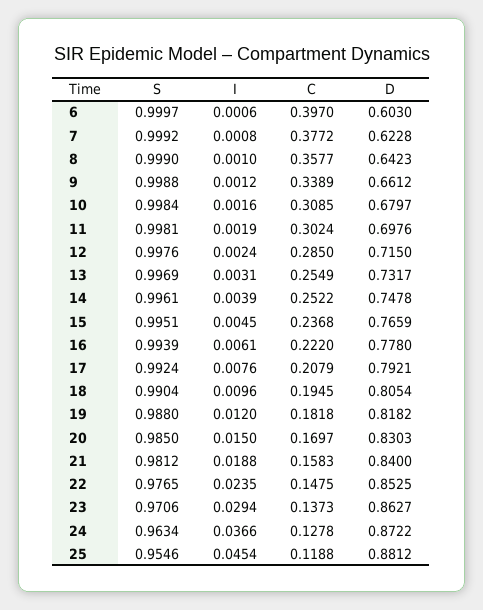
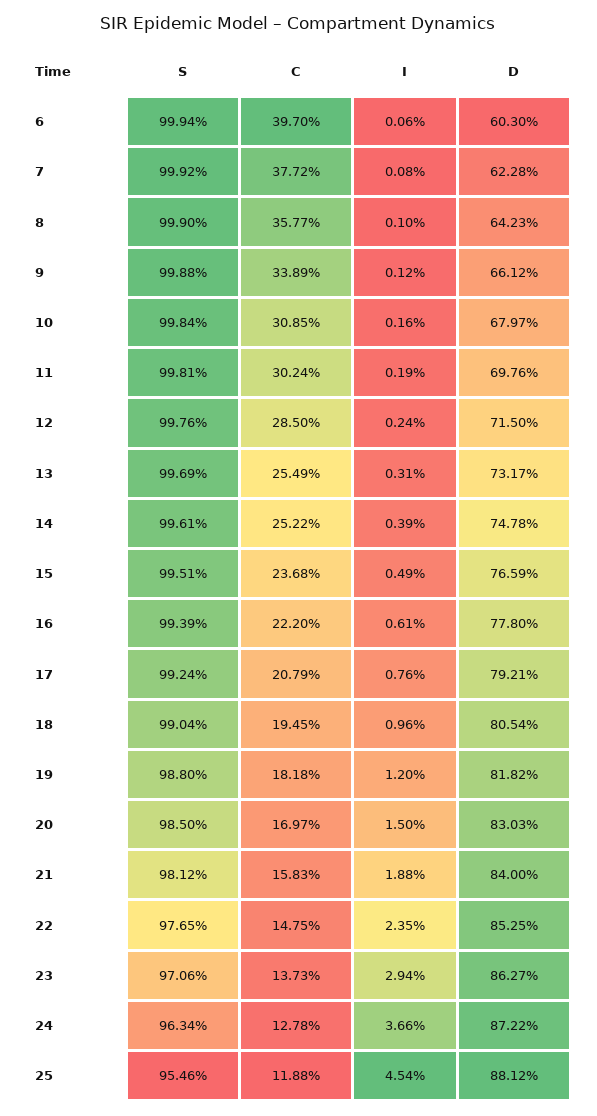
  {
    "S": {
-     "6": 0.9997,
+     "6": 0.9994,
      "7": 0.9992,
      "8": 0.999,
      "9": 0.9988,
      "10": 0.9984,
      "11": 0.9981,
      "12": 0.9976,
      "13": 0.9969,
      "14": 0.9961,
      "15": 0.9951,
      "16": 0.9939,
      "17": 0.9924,
      "18": 0.9904,
      "19": 0.988,
      "20": 0.985,
      "21": 0.9812,
      "22": 0.9765,
      "23": 0.9706,
      "24": 0.9634,
      "25": 0.9546
    },
    "I": {
      "6": 0.0006,
      "7": 0.0008,
      "8": 0.001,
      "9": 0.0012,
      "10": 0.0016,
      "11": 0.0019,
      "12": 0.0024,
      "13": 0.0031,
      "14": 0.0039,
-     "15": 0.0045,
+     "15": 0.0049,
      "16": 0.0061,
      "17": 0.0076,
      "18": 0.0096,
      "19": 0.012,
      "20": 0.015,
      "21": 0.0188,
      "22": 0.0235,
      "23": 0.0294,
      "24": 0.0366,
      "25": 0.0454
    },
    "C": {
      "6": 0.397,
      "7": 0.3772,
      "8": 0.3577,
      "9": 0.3389,
      "10": 0.3085,
      "11": 0.3024,
      "12": 0.285,
      "13": 0.2549,
      "14": 0.2522,
      "15": 0.2368,
      "16": 0.222,
      "17": 0.2079,
      "18": 0.1945,
      "19": 0.1818,
      "20": 0.1697,
      "21": 0.1583,
      "22": 0.1475,
      "23": 0.1373,
      "24": 0.1278,
      "25": 0.1188
    },
    "D": {
      "6": 0.603,
      "7": 0.6228,
      "8": 0.6423,
      "9": 0.6612,
      "10": 0.6797,
      "11": 0.6976,
      "12": 0.715,
      "13": 0.7317,
      "14": 0.7478,
      "15": 0.7659,
      "16": 0.778,
      "17": 0.7921,
      "18": 0.8054,
      "19": 0.8182,
      "20": 0.8303,
      "21": 0.84,
      "22": 0.8525,
      "23": 0.8627,
      "24": 0.8722,
      "25": 0.8812
    }
  }

